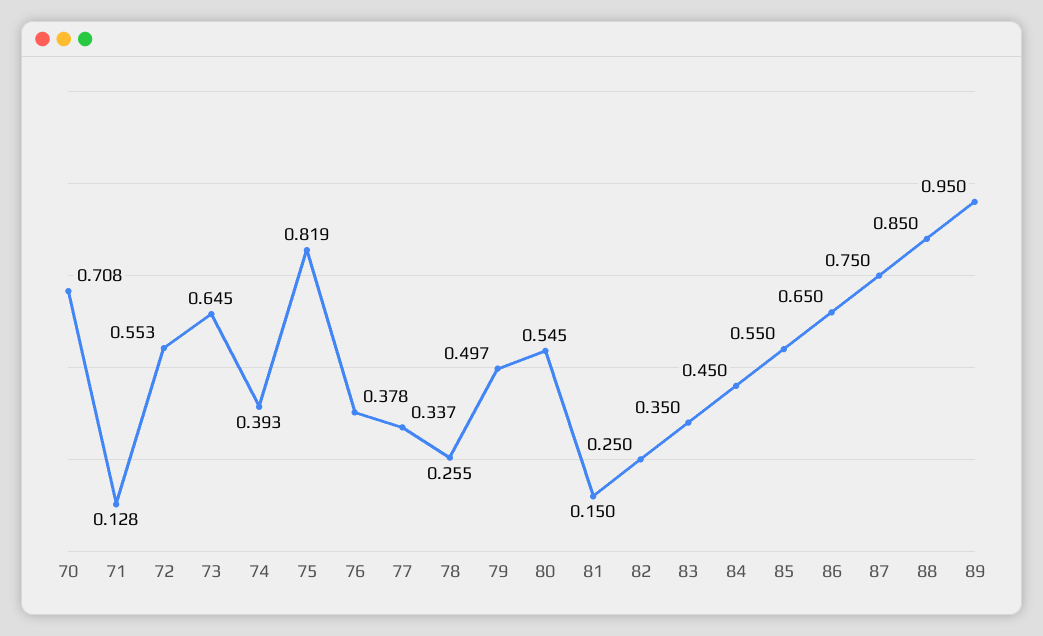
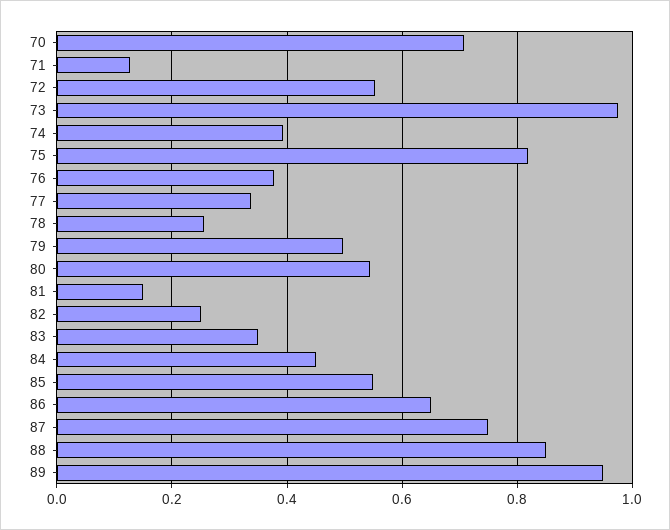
  {
    "70": 0.708,
    "71": 0.128,
    "72": 0.553,
-   "73": 0.645,
+   "73": 0.98,
    "74": 0.393,
    "75": 0.819,
    "76": 0.378,
    "77": 0.337,
    "78": 0.255,
    "79": 0.497,
    "80": 0.545,
    "81": 0.15,
    "82": 0.25,
    "83": 0.35,
    "84": 0.45,
    "85": 0.55,
    "86": 0.65,
    "87": 0.75,
    "88": 0.85,
    "89": 0.95
  }

